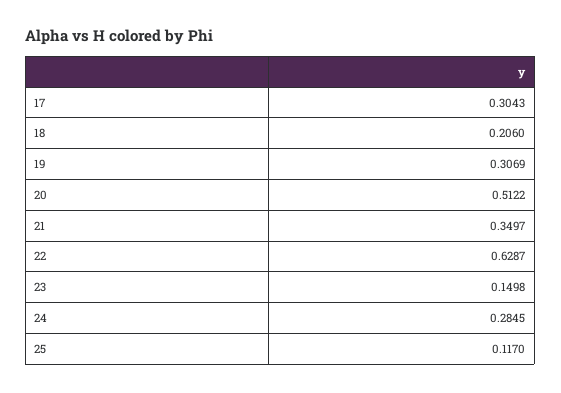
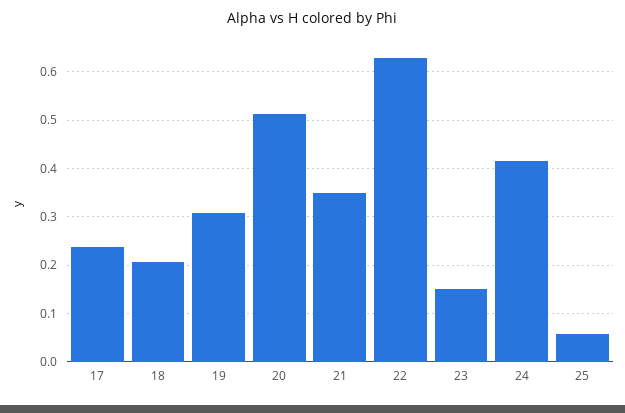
  {
-   "17": 0.3043,
+   "17": 0.24,
    "18": 0.206,
    "19": 0.3069,
    "20": 0.5122,
    "21": 0.3497,
    "22": 0.6287,
    "23": 0.1498,
-   "24": 0.2845,
+   "24": 0.42,
-   "25": 0.117
+   "25": 0.06
  }

